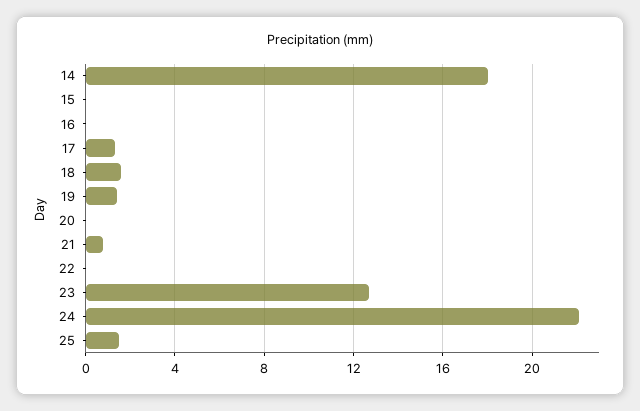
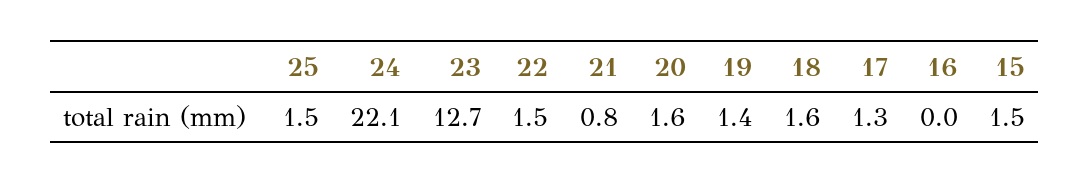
  {
-   "14": 18,
-   "15": 0,
+   "15": 1.5,
    "16": 0,
    "17": 1.3,
    "18": 1.6,
    "19": 1.4,
-   "20": 0,
+   "20": 1.6,
    "21": 0.8,
-   "22": 0,
+   "22": 1.5,
    "23": 12.7,
    "24": 22.1,
    "25": 1.5
  }

